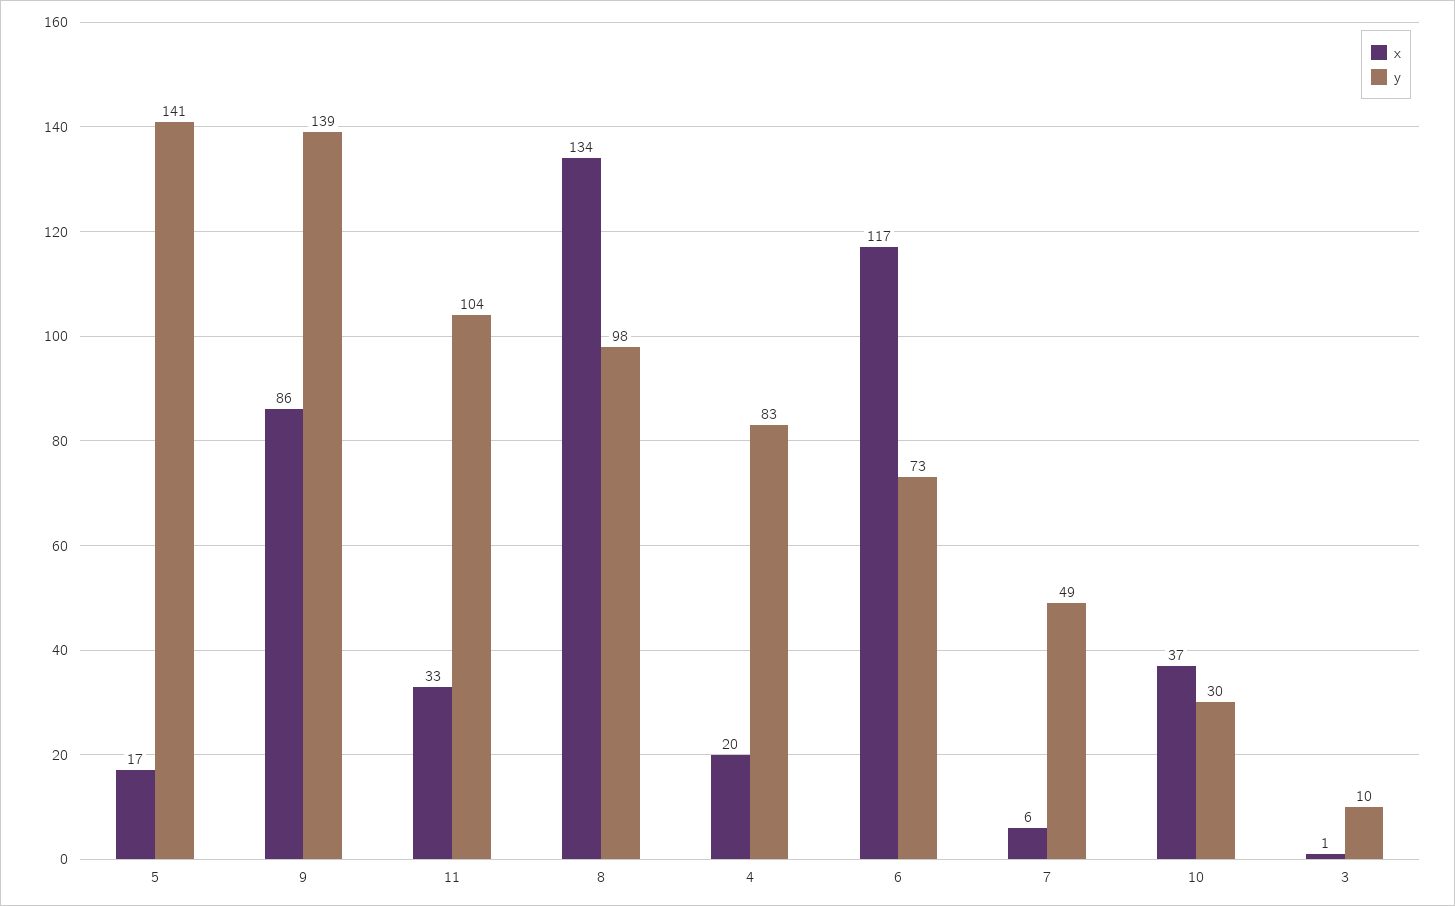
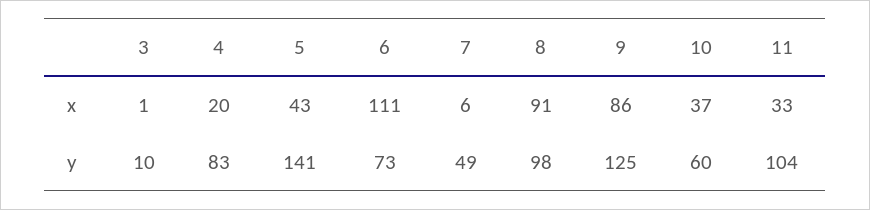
  {
    "x": {
-     "5": 17,
+     "5": 43,
      "9": 86,
      "11": 33,
-     "8": 134,
+     "8": 91,
      "4": 20,
-     "6": 117,
+     "6": 111,
      "7": 6,
      "10": 37,
      "3": 1
    },
    "y": {
      "5": 141,
-     "9": 139,
+     "9": 125,
      "11": 104,
      "8": 98,
      "4": 83,
      "6": 73,
      "7": 49,
-     "10": 30,
+     "10": 60,
      "3": 10
    }
  }

